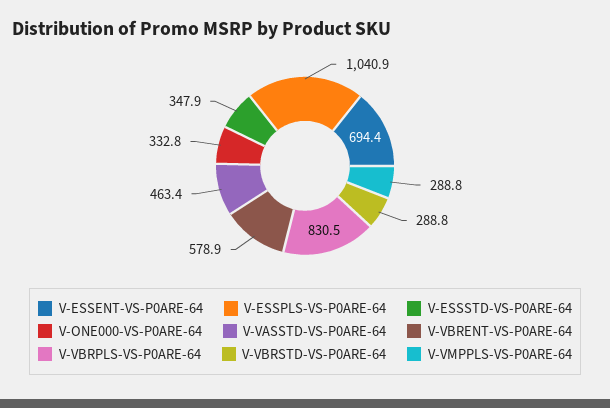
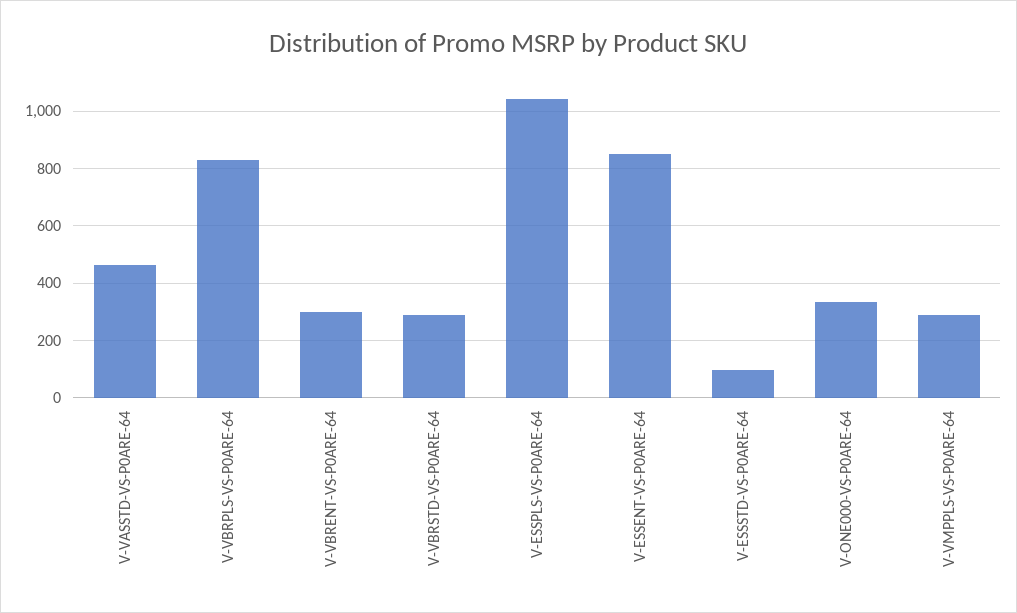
  {
-   "V-ESSENT-VS-P0ARE-64": 694.4,
+   "V-ESSENT-VS-P0ARE-64": 850,
    "V-ESSPLS-VS-P0ARE-64": 1040.9,
-   "V-ESSSTD-VS-P0ARE-64": 347.9,
+   "V-ESSSTD-VS-P0ARE-64": 100,
    "V-ONE000-VS-P0ARE-64": 332.8,
    "V-VASSTD-VS-P0ARE-64": 463.4,
-   "V-VBRENT-VS-P0ARE-64": 578.9,
+   "V-VBRENT-VS-P0ARE-64": 300,
    "V-VBRPLS-VS-P0ARE-64": 830.5,
    "V-VBRSTD-VS-P0ARE-64": 288.8,
    "V-VMPPLS-VS-P0ARE-64": 288.8
  }

